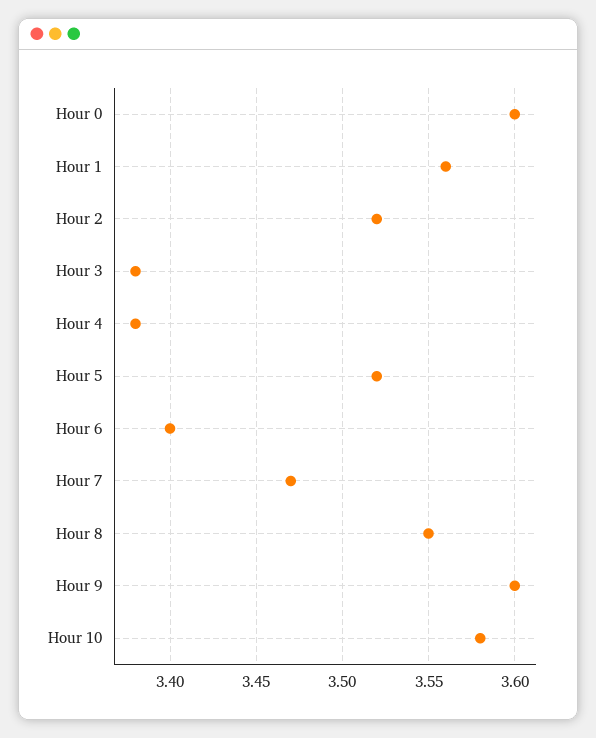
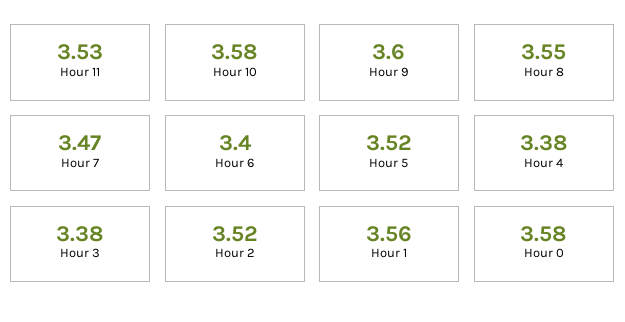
  {
-   "Hour 0": 3.6,
+   "Hour 0": 3.58,
    "Hour 1": 3.56,
    "Hour 2": 3.52,
    "Hour 3": 3.38,
    "Hour 4": 3.38,
    "Hour 5": 3.52,
    "Hour 6": 3.4,
    "Hour 7": 3.47,
    "Hour 8": 3.55,
    "Hour 9": 3.6,
-   "Hour 10": 3.58
+   "Hour 10": 3.58,
+   "Hour 11": 3.53
  }

